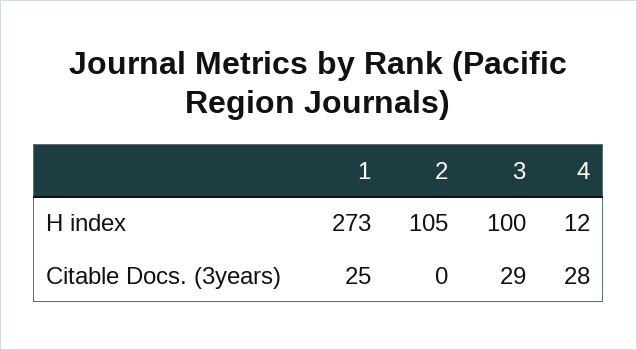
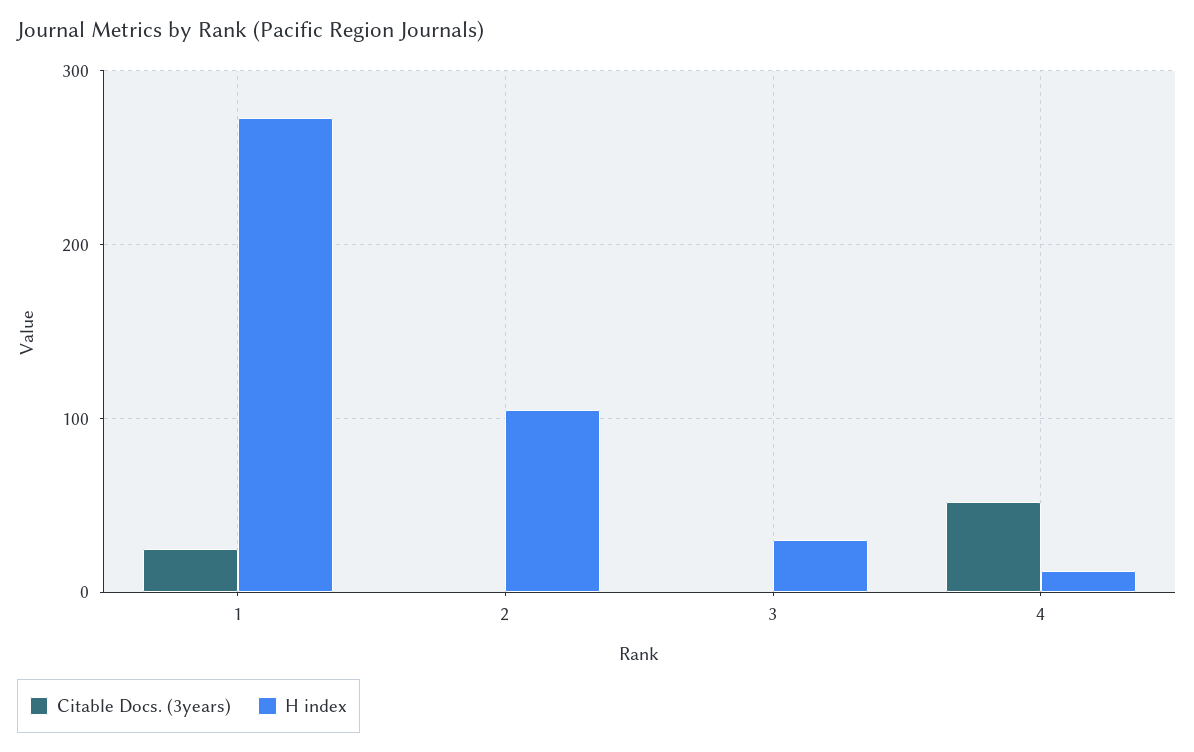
  {
    "H index": {
      "1": 273,
      "2": 105,
-     "3": 100,
+     "3": 30,
      "4": 12
    },
    "Citable Docs. (3years)": {
      "1": 25,
      "2": 0,
-     "3": 29,
+     "3": 0,
-     "4": 28
+     "4": 50
    }
  }

